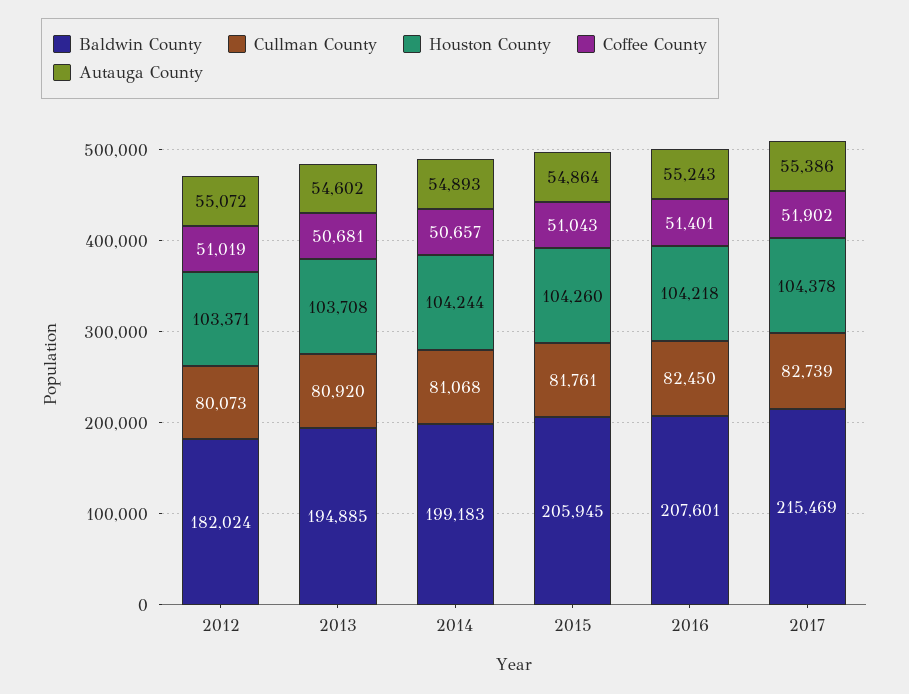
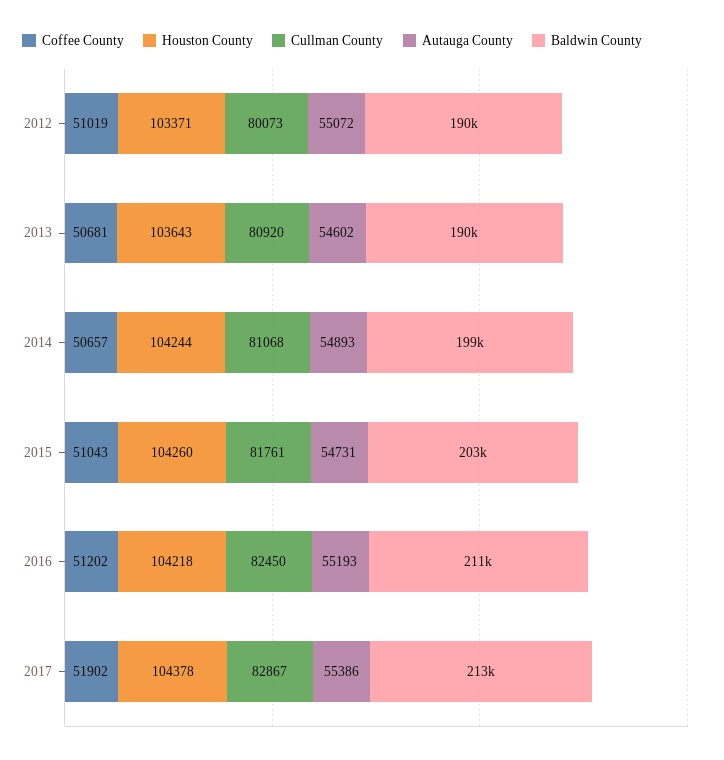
  {
    "Baldwin County": {
-     "2012": 182024,
+     "2012": 190000,
-     "2013": 194885,
+     "2013": 190000,
      "2014": 199183,
-     "2015": 205945,
+     "2015": 203000,
-     "2016": 207601,
+     "2016": 211000,
-     "2017": 215469
+     "2017": 213000
    },
    "Cullman County": {
      "2012": 80073,
      "2013": 80920,
      "2014": 81068,
      "2015": 81761,
      "2016": 82450,
-     "2017": 82739
+     "2017": 82867
    },
    "Houston County": {
      "2012": 103371,
-     "2013": 103708,
+     "2013": 103643,
      "2014": 104244,
      "2015": 104260,
      "2016": 104218,
      "2017": 104378
    },
    "Coffee County": {
      "2012": 51019,
      "2013": 50681,
      "2014": 50657,
      "2015": 51043,
-     "2016": 51401,
+     "2016": 51202,
      "2017": 51902
    },
    "Autauga County": {
      "2012": 55072,
      "2013": 54602,
      "2014": 54893,
-     "2015": 54864,
+     "2015": 54731,
-     "2016": 55243,
+     "2016": 55193,
      "2017": 55386
    }
  }

